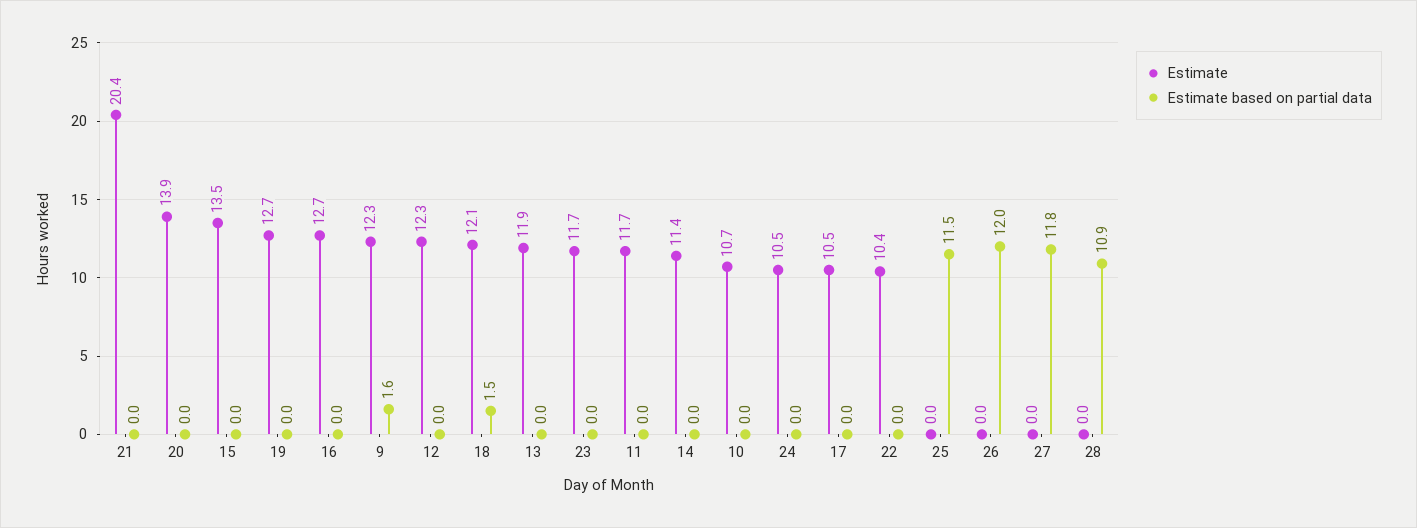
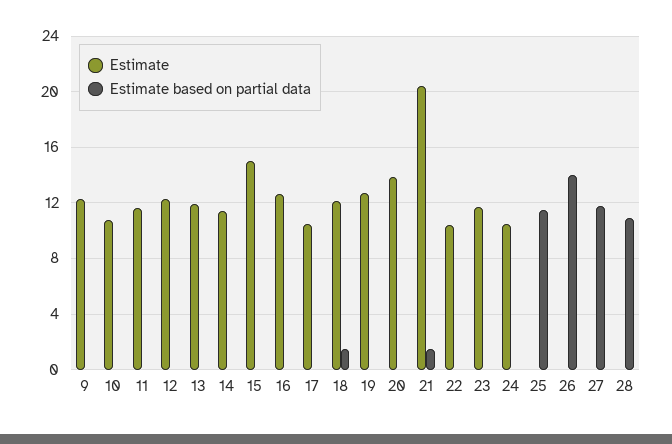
  {
    "Estimate": {
      "21": 20.4,
      "20": 13.9,
-     "15": 13.5,
+     "15": 15,
      "19": 12.7,
      "16": 12.7,
      "9": 12.3,
      "12": 12.3,
      "18": 12.1,
      "13": 11.9,
      "23": 11.7,
      "11": 11.7,
      "14": 11.4,
      "10": 10.7,
      "24": 10.5,
      "17": 10.5,
      "22": 10.4,
      "25": 0,
      "26": 0,
      "27": 0,
      "28": 0
    },
    "Estimate based on partial data": {
-     "21": 0,
+     "21": 1.5,
      "20": 0,
      "15": 0,
      "19": 0,
      "16": 0,
-     "9": 1.6,
+     "9": 0,
      "12": 0,
      "18": 1.5,
      "13": 0,
      "23": 0,
      "11": 0,
      "14": 0,
      "10": 0,
      "24": 0,
      "17": 0,
      "22": 0,
      "25": 11.5,
-     "26": 12,
+     "26": 14,
      "27": 11.8,
      "28": 10.9
    }
  }

